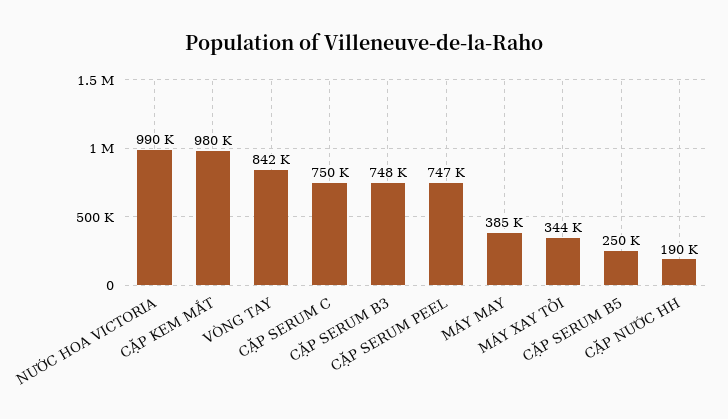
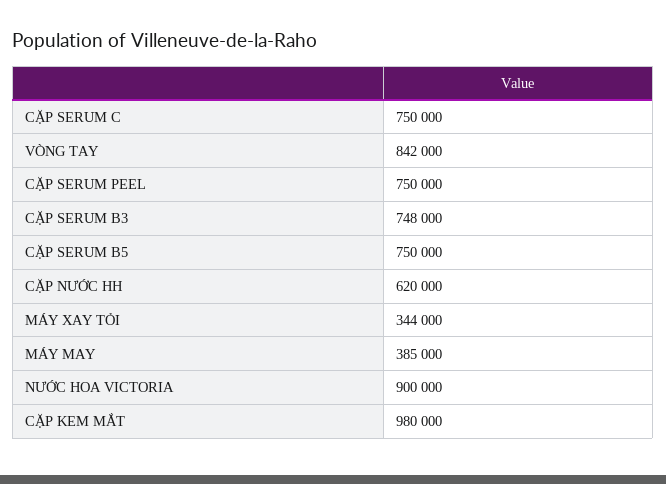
  {
-   "NƯỚC HOA VICTORIA": 990000,
+   "NƯỚC HOA VICTORIA": 900000,
    "CẶP KEM MẮT": 980000,
    "VÒNG TAY": 842000,
    "CẶP SERUM C": 750000,
    "CẶP SERUM B3": 748000,
-   "CẶP SERUM PEEL": 747000,
+   "CẶP SERUM PEEL": 750000,
    "MÁY MAY": 385000,
    "MÁY XAY TỎI": 344000,
-   "CẶP SERUM B5": 250000,
+   "CẶP SERUM B5": 750000,
-   "CẶP NƯỚC HH": 190000
+   "CẶP NƯỚC HH": 620000
  }

